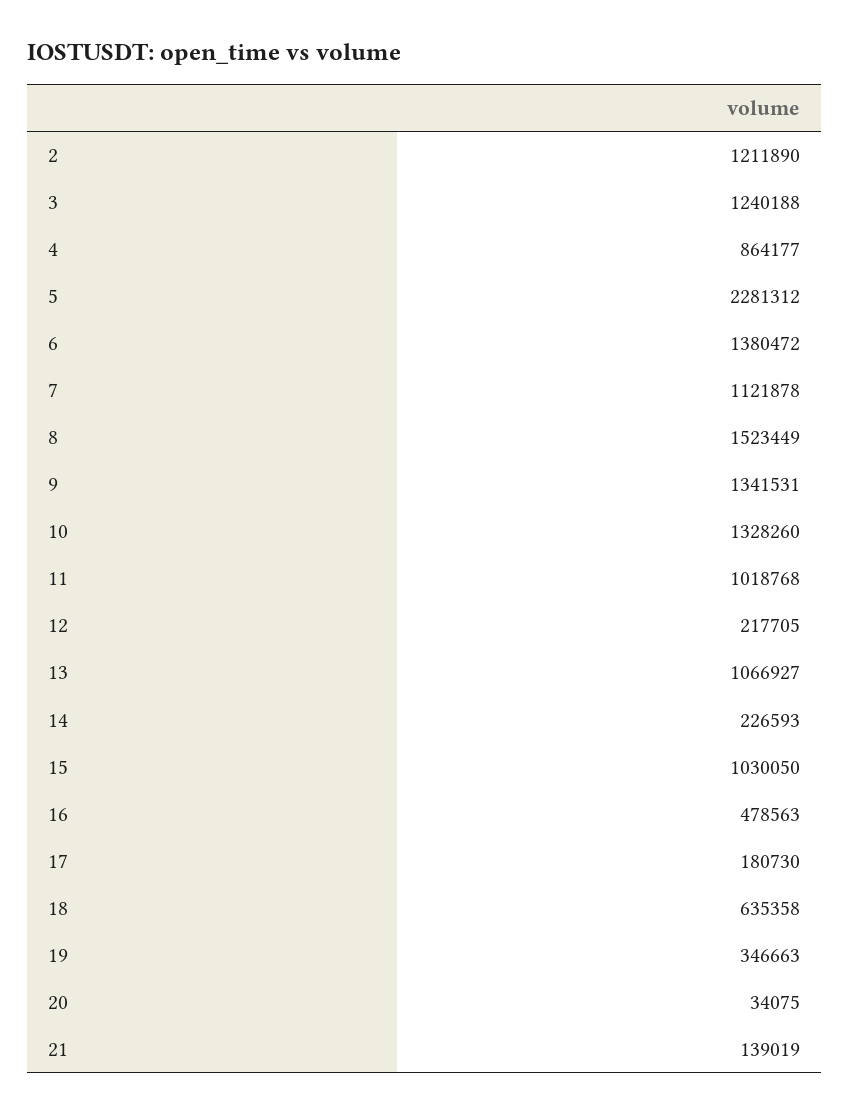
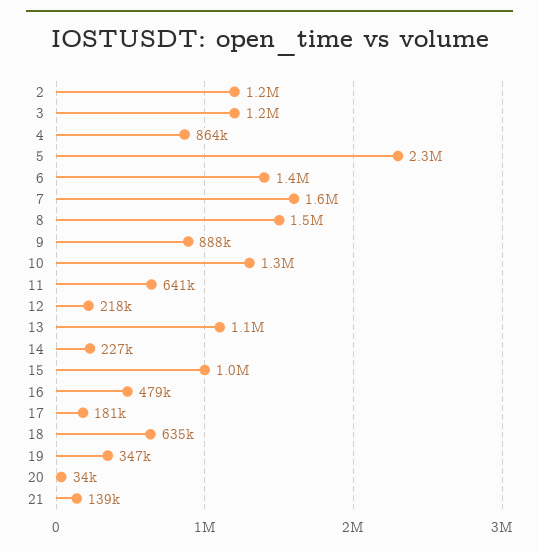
  {
    "2": 1211890,
    "3": 1240188,
    "4": 864177,
    "5": 2281312,
    "6": 1380472,
-   "7": 1121878,
+   "7": 1600000,
    "8": 1523449,
-   "9": 1341531,
+   "9": 888000,
    "10": 1328260,
-   "11": 1018768,
+   "11": 641000,
    "12": 217705,
    "13": 1066927,
    "14": 226593,
    "15": 1030050,
    "16": 478563,
    "17": 180730,
    "18": 635358,
    "19": 346663,
    "20": 34075,
    "21": 139019
  }

